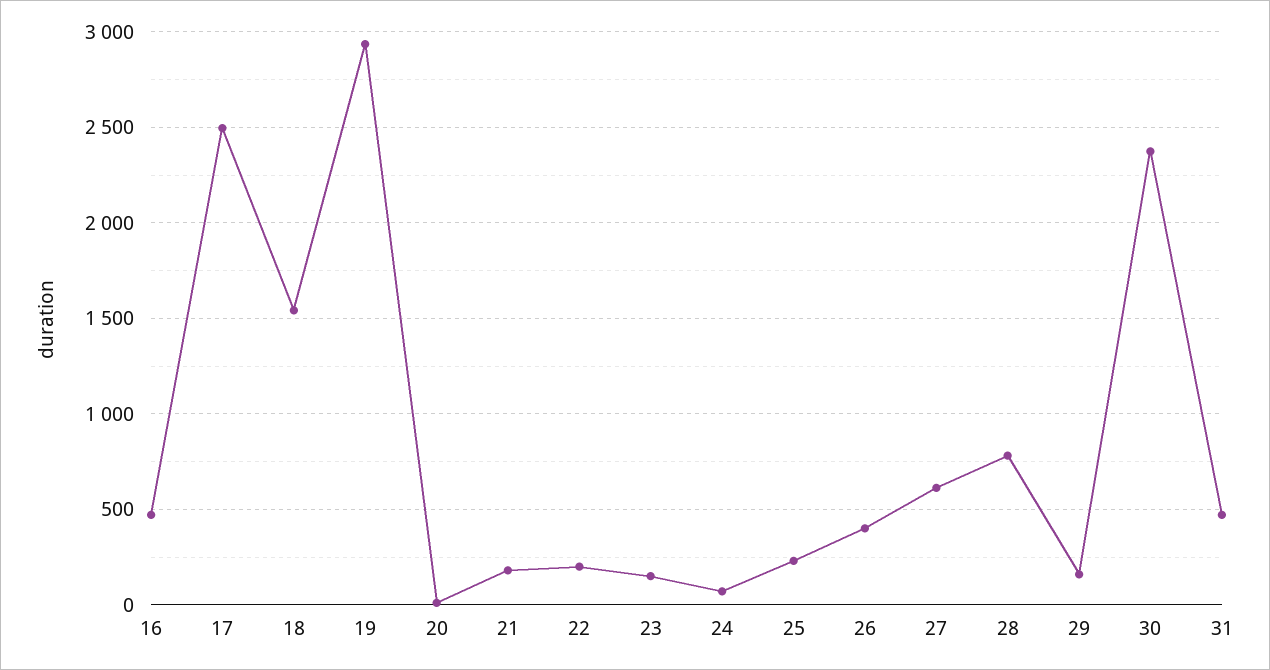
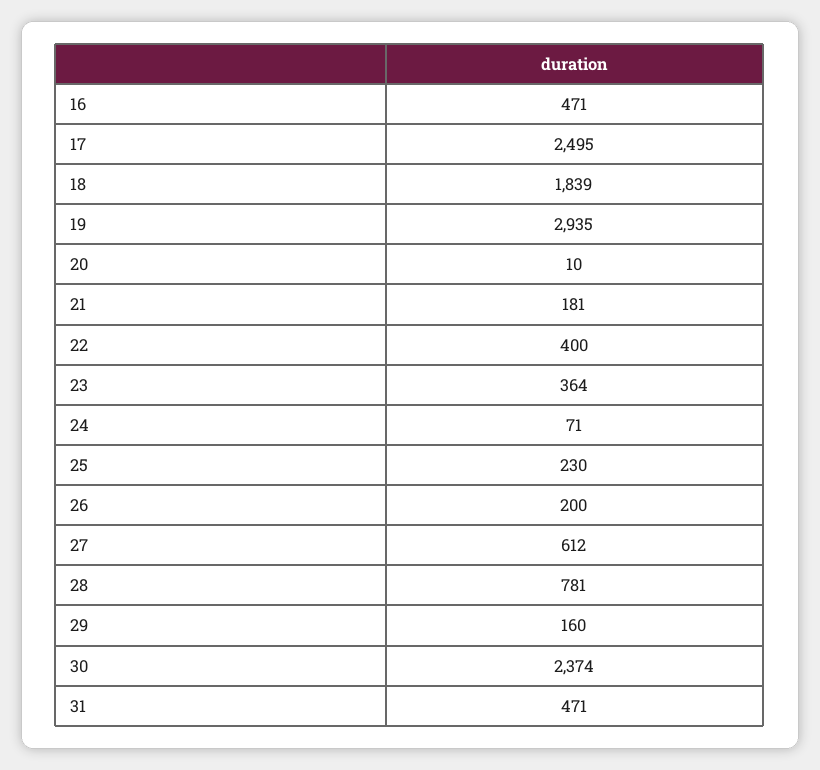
  {
    "16": 471,
    "17": 2495,
-   "18": 1550,
+   "18": 1839,
    "19": 2935,
    "20": 10,
    "21": 181,
-   "22": 200,
+   "22": 400,
-   "23": 150,
+   "23": 364,
    "24": 71,
    "25": 230,
-   "26": 400,
+   "26": 200,
    "27": 612,
    "28": 781,
    "29": 160,
    "30": 2374,
    "31": 471
  }

